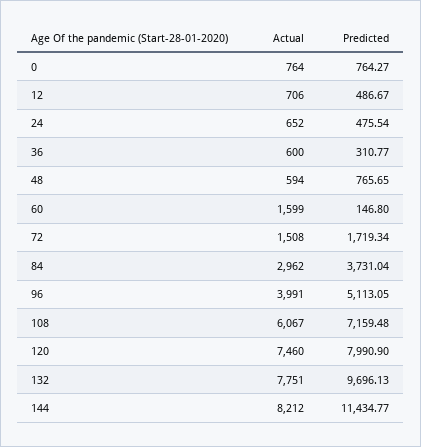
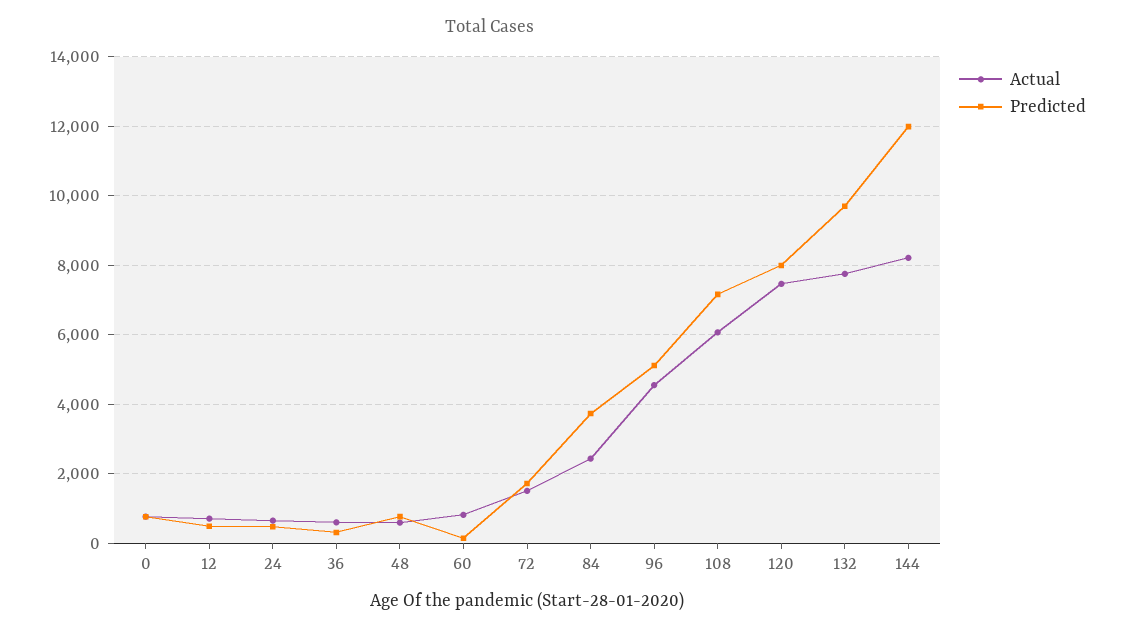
  {
    "Actual": {
      "0": 764,
      "12": 706,
      "24": 652,
      "36": 600,
      "48": 594,
-     "60": 1599,
+     "60": 800,
      "72": 1508,
-     "84": 2962,
+     "84": 2400,
-     "96": 3991,
+     "96": 4600,
      "108": 6067,
      "120": 7460,
      "132": 7751,
      "144": 8212
    },
    "Predicted": {
      "0": 764.27,
      "12": 486.67,
      "24": 475.54,
      "36": 310.77,
      "48": 765.65,
      "60": 146.8,
      "72": 1719.34,
      "84": 3731.04,
      "96": 5113.05,
      "108": 7159.48,
      "120": 7990.9,
      "132": 9696.13,
-     "144": 11434.77
+     "144": 12000
    }
  }

